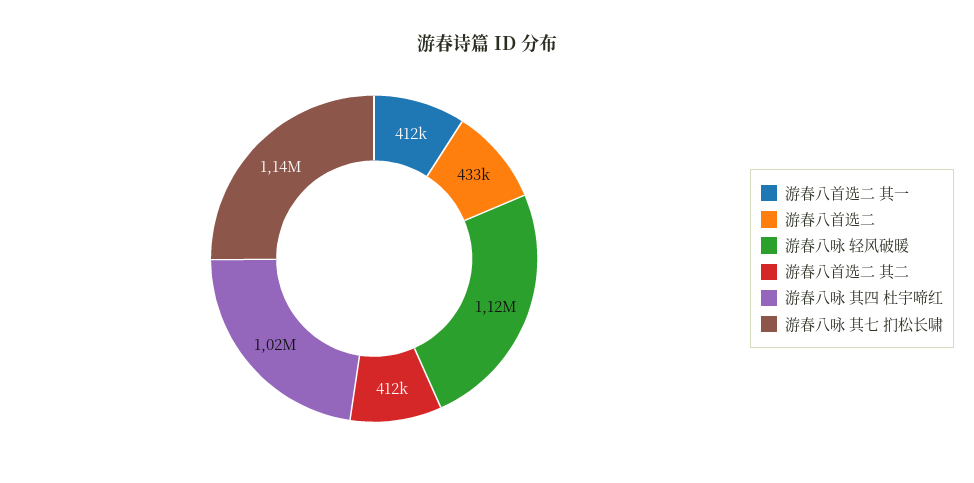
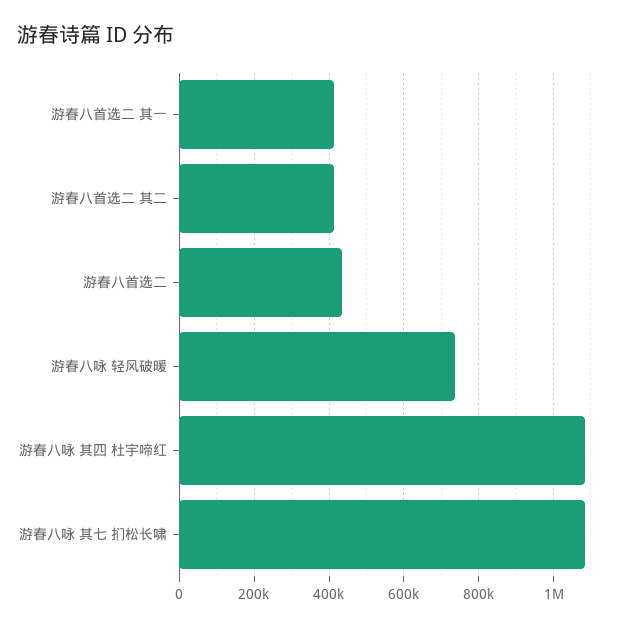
  {
    "游春八首选二 其一": 412000,
    "游春八首选二": 433000,
-   "游春八咏 轻风破暖": 1120000,
+   "游春八咏 轻风破暖": 740000,
    "游春八首选二 其二": 412000,
-   "游春八咏 其四 杜宇啼红": 1020000,
+   "游春八咏 其四 杜宇啼红": 1080000,
-   "游春八咏 其七 扪松长啸": 1140000
+   "游春八咏 其七 扪松长啸": 1080000
  }

